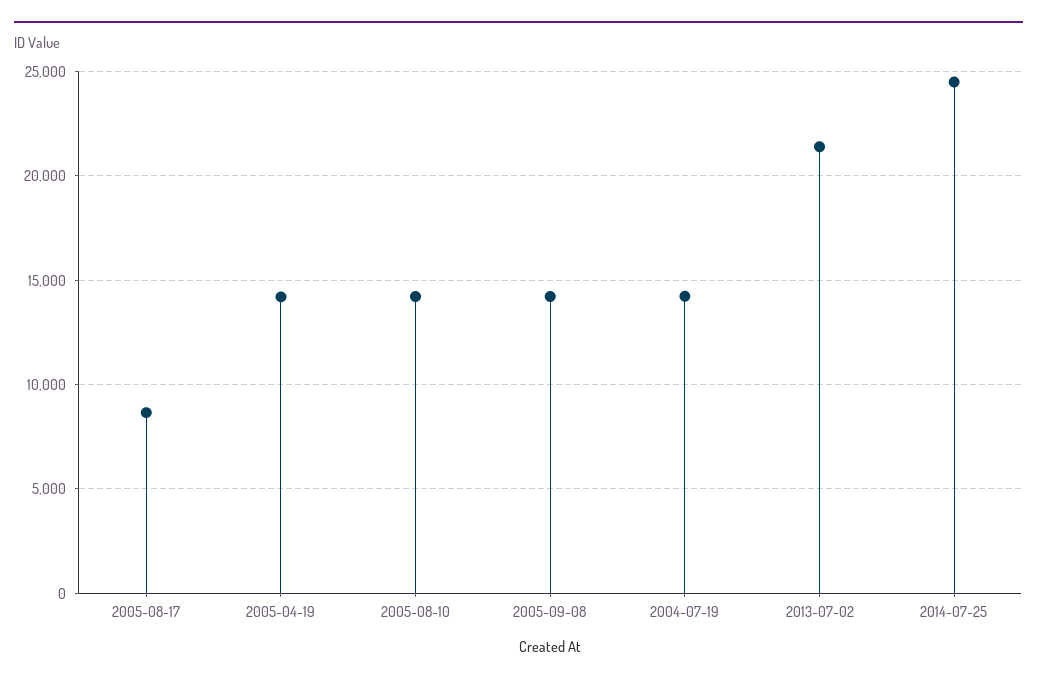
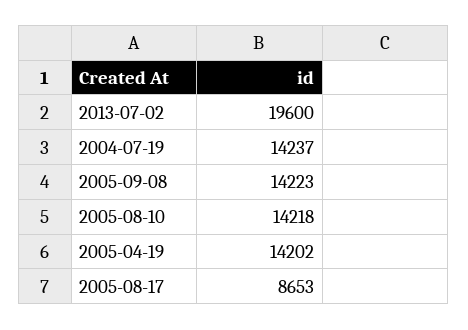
  {
    "2005-08-17": 8653,
    "2005-04-19": 14202,
    "2005-08-10": 14218,
    "2005-09-08": 14223,
    "2004-07-19": 14237,
-   "2013-07-02": 21500,
+   "2013-07-02": 19600
-   "2014-07-25": 24500
  }

